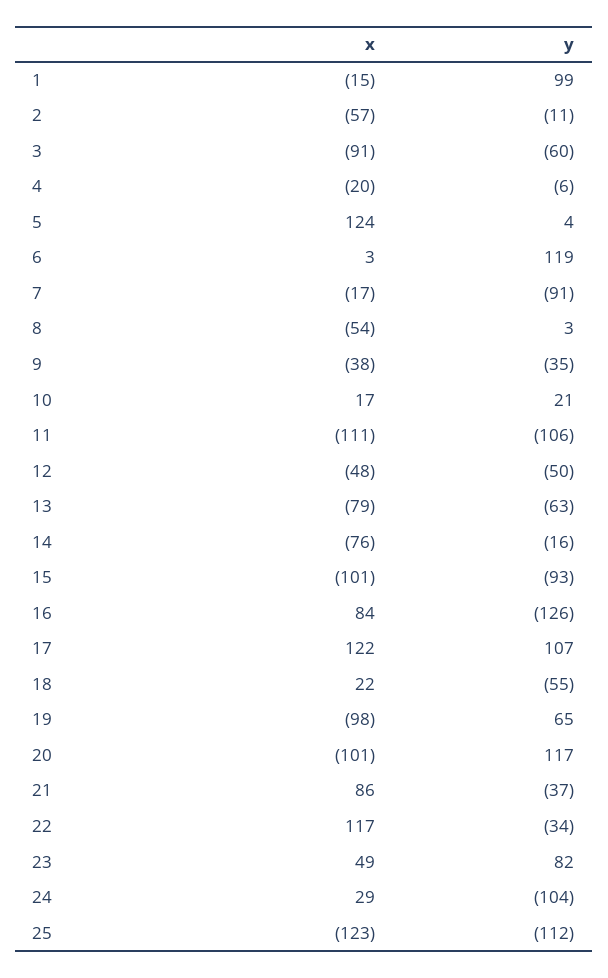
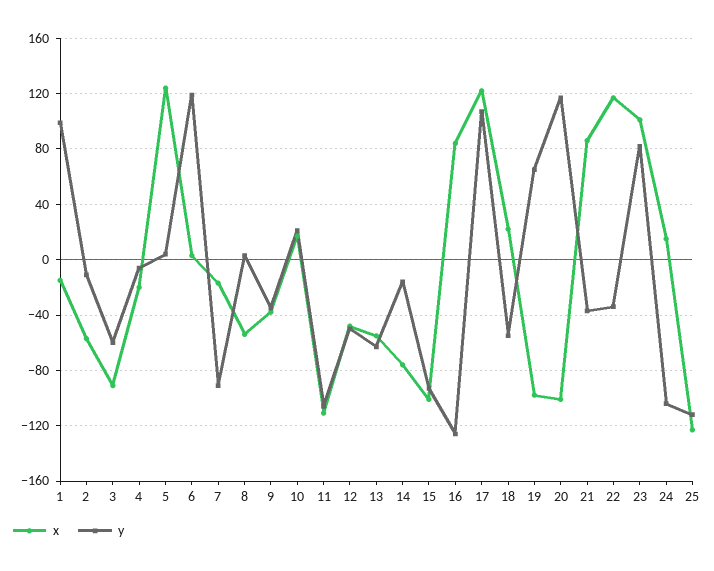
  {
    "x": {
      "1": -15,
      "2": -57,
      "3": -91,
      "4": -20,
      "5": 124,
      "6": 3,
      "7": -17,
      "8": -54,
      "9": -38,
      "10": 17,
      "11": -111,
      "12": -48,
-     "13": -79,
+     "13": -55,
      "14": -76,
      "15": -101,
      "16": 84,
      "17": 122,
      "18": 22,
      "19": -98,
      "20": -101,
      "21": 86,
      "22": 117,
-     "23": 49,
+     "23": 100,
-     "24": 29,
+     "24": 15,
      "25": -123
    },
    "y": {
      "1": 99,
      "2": -11,
      "3": -60,
      "4": -6,
      "5": 4,
      "6": 119,
      "7": -91,
      "8": 3,
      "9": -35,
      "10": 21,
      "11": -106,
      "12": -50,
      "13": -63,
      "14": -16,
      "15": -93,
      "16": -126,
      "17": 107,
      "18": -55,
      "19": 65,
      "20": 117,
      "21": -37,
      "22": -34,
      "23": 82,
      "24": -104,
      "25": -112
    }
  }

